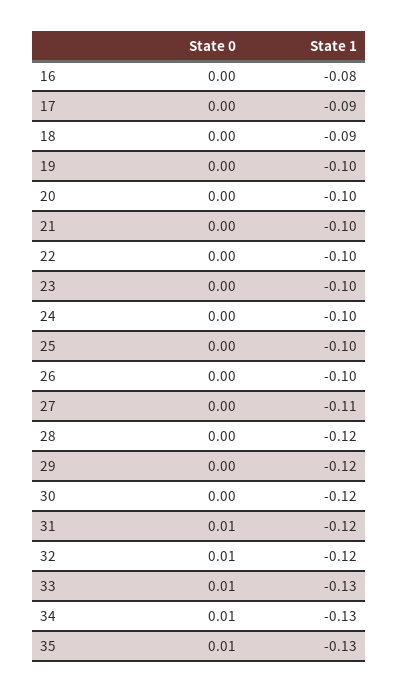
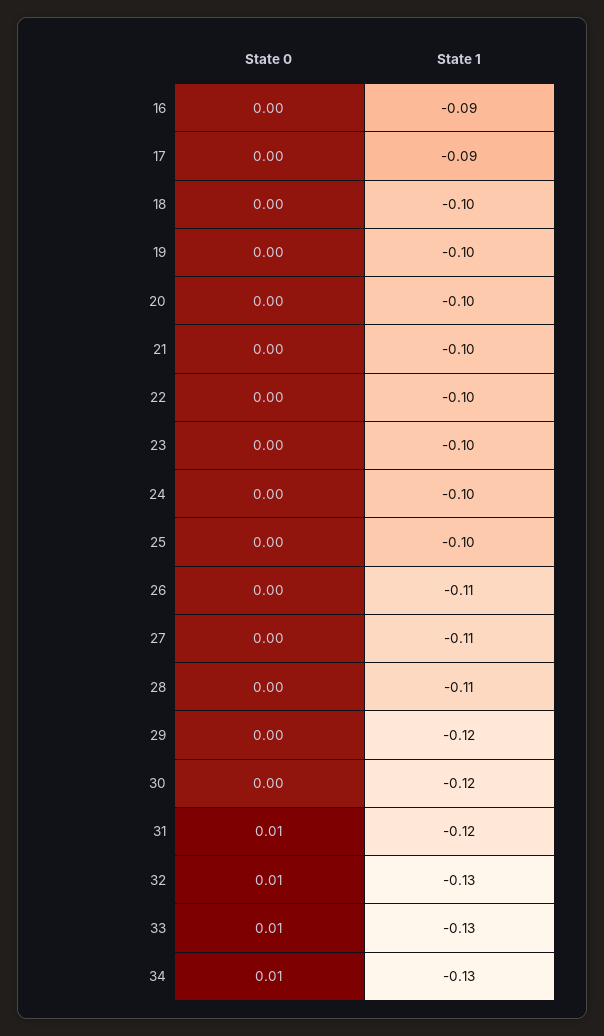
  {
    "State 0": {
      "16": 0,
      "17": 0,
      "18": 0,
      "19": 0,
      "20": 0,
      "21": 0,
      "22": 0,
      "23": 0,
      "24": 0,
      "25": 0,
      "26": 0,
      "27": 0,
      "28": 0,
      "29": 0,
      "30": 0,
      "31": 0.01,
      "32": 0.01,
      "33": 0.01,
-     "34": 0.01,
+     "34": 0.01
-     "35": 0.01
    },
    "State 1": {
-     "16": -0.08,
+     "16": -0.09,
      "17": -0.09,
-     "18": -0.09,
+     "18": -0.1,
      "19": -0.1,
      "20": -0.1,
      "21": -0.1,
      "22": -0.1,
      "23": -0.1,
      "24": -0.1,
      "25": -0.1,
-     "26": -0.1,
+     "26": -0.11,
      "27": -0.11,
-     "28": -0.12,
+     "28": -0.11,
      "29": -0.12,
      "30": -0.12,
      "31": -0.12,
-     "32": -0.12,
+     "32": -0.13,
      "33": -0.13,
-     "34": -0.13,
+     "34": -0.13
-     "35": -0.13
    }
  }

